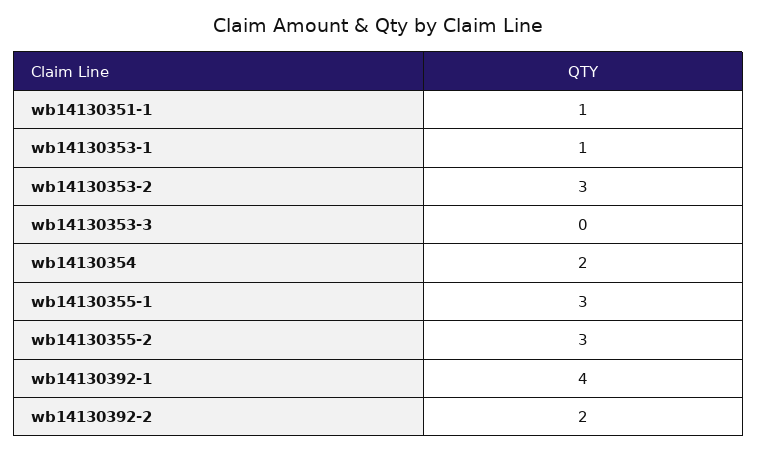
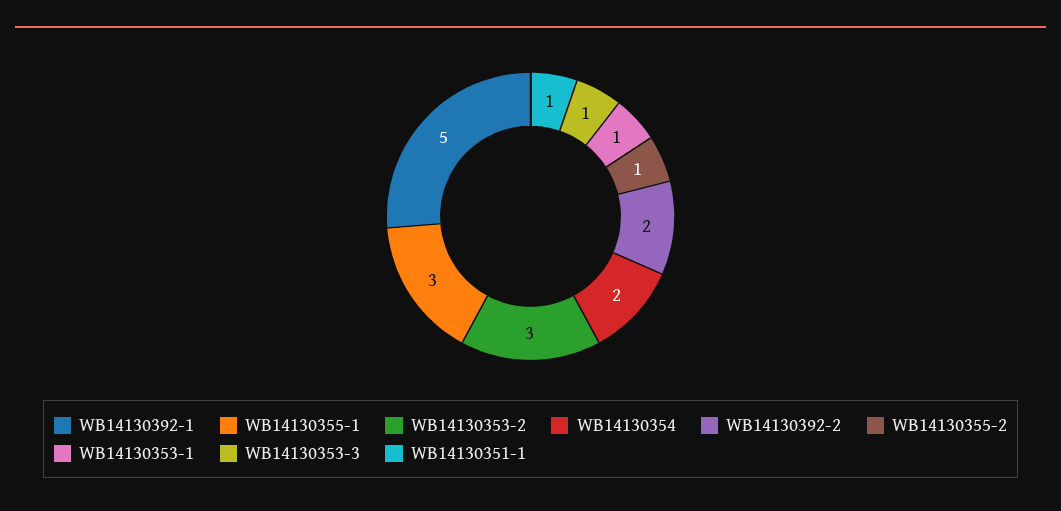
  {
    "wb14130351-1": 1,
    "wb14130353-1": 1,
    "wb14130353-2": 3,
-   "wb14130353-3": 0,
+   "wb14130353-3": 1,
    "wb14130354": 2,
    "wb14130355-1": 3,
-   "wb14130355-2": 3,
+   "wb14130355-2": 1,
-   "wb14130392-1": 4,
+   "wb14130392-1": 5,
    "wb14130392-2": 2
  }

